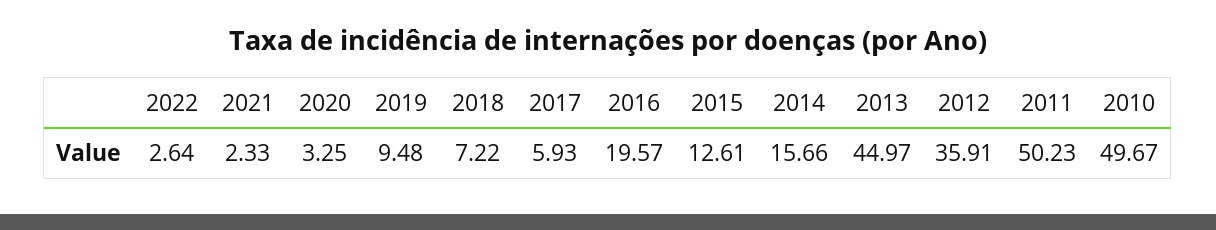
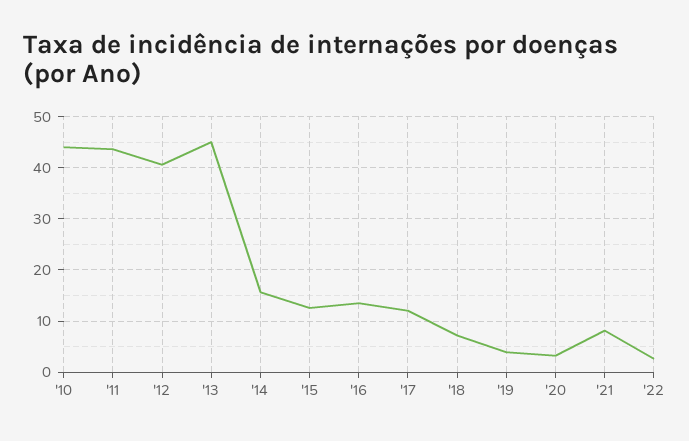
  {
    "2022": 2.64,
-   "2021": 2.33,
+   "2021": 8,
    "2020": 3.25,
-   "2019": 9.48,
+   "2019": 4,
    "2018": 7.22,
-   "2017": 5.93,
+   "2017": 12,
-   "2016": 19.57,
+   "2016": 14,
    "2015": 12.61,
    "2014": 15.66,
    "2013": 44.97,
-   "2012": 35.91,
+   "2012": 40,
-   "2011": 50.23,
+   "2011": 44,
-   "2010": 49.67
+   "2010": 44
  }

